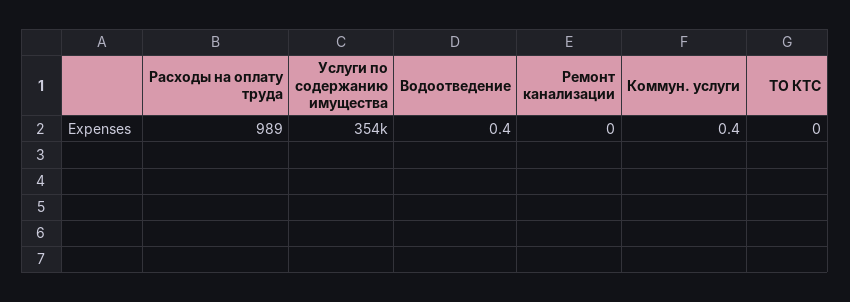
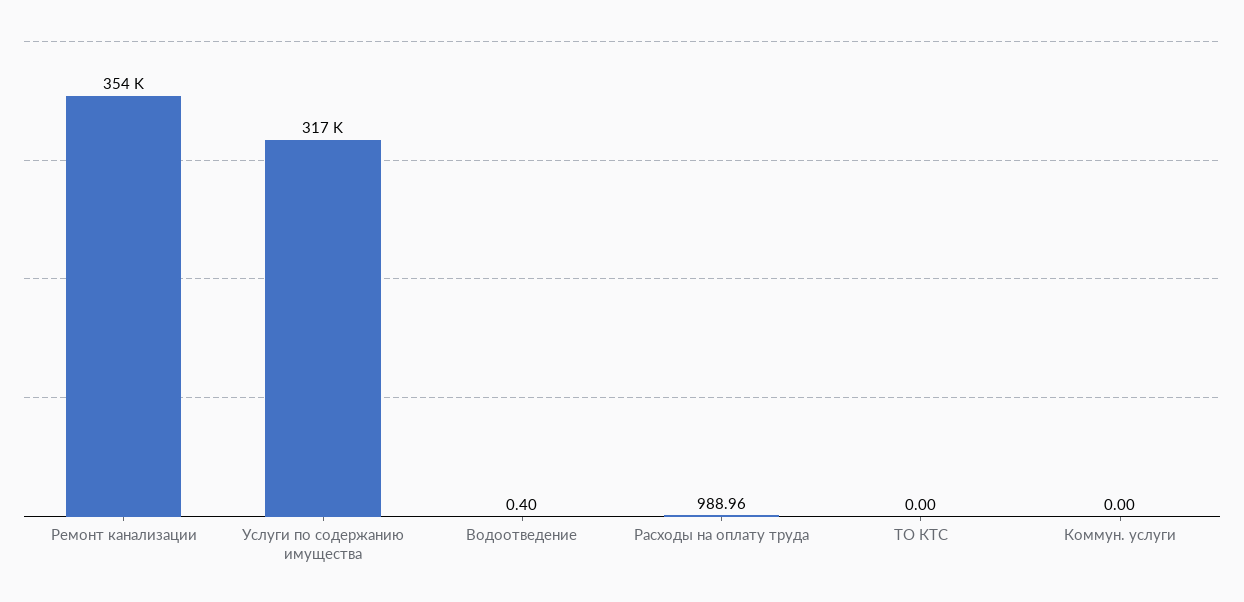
  {
    "Расходы на оплату труда": 988.96,
-   "Услуги по содержанию имущества": 354000,
+   "Услуги по содержанию имущества": 317000,
    "Водоотведение": 0.4,
-   "Ремонт канализации": 0,
+   "Ремонт канализации": 354000,
-   "Коммун. услуги": 0.4,
+   "Коммун. услуги": 0,
    "ТО КТС": 0
  }

